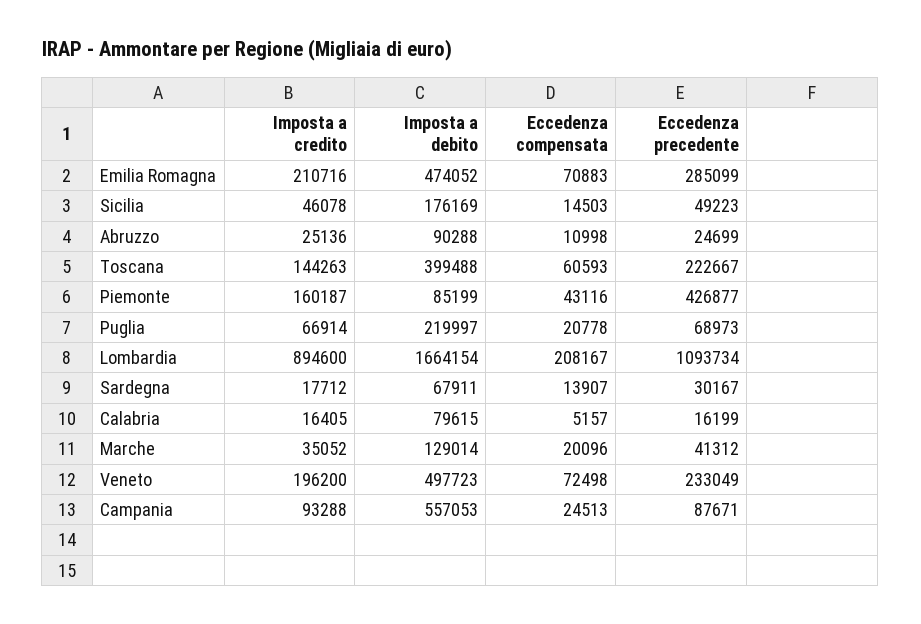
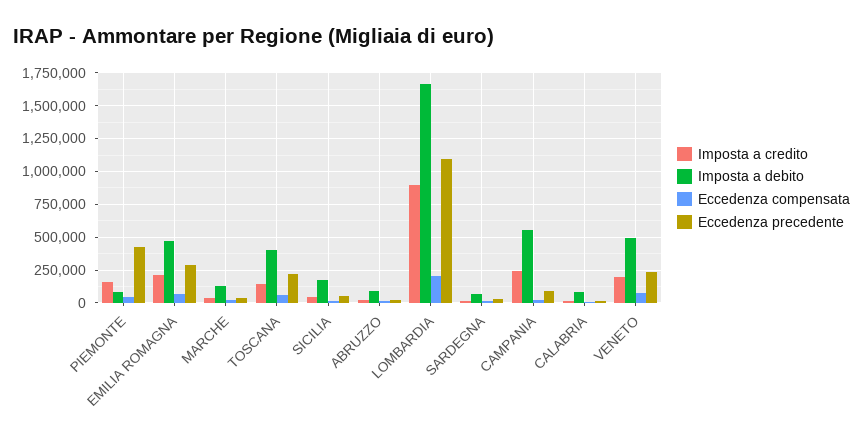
  {
    "Imposta a credito": {
      "Emilia Romagna": 210716,
      "Sicilia": 46078,
      "Abruzzo": 25136,
      "Toscana": 144263,
      "Piemonte": 160187,
-     "Puglia": 66914,
      "Lombardia": 894600,
      "Sardegna": 17712,
      "Calabria": 16405,
      "Marche": 35052,
      "Veneto": 196200,
-     "Campania": 93288
+     "Campania": 250000
    },
    "Imposta a debito": {
      "Emilia Romagna": 474052,
      "Sicilia": 176169,
      "Abruzzo": 90288,
      "Toscana": 399488,
      "Piemonte": 85199,
-     "Puglia": 219997,
      "Lombardia": 1664154,
      "Sardegna": 67911,
      "Calabria": 79615,
      "Marche": 129014,
      "Veneto": 497723,
      "Campania": 557053
    },
    "Eccedenza compensata": {
      "Emilia Romagna": 70883,
      "Sicilia": 14503,
      "Abruzzo": 10998,
      "Toscana": 60593,
      "Piemonte": 43116,
-     "Puglia": 20778,
      "Lombardia": 208167,
      "Sardegna": 13907,
      "Calabria": 5157,
      "Marche": 20096,
      "Veneto": 72498,
      "Campania": 24513
    },
    "Eccedenza precedente": {
      "Emilia Romagna": 285099,
      "Sicilia": 49223,
      "Abruzzo": 24699,
      "Toscana": 222667,
      "Piemonte": 426877,
-     "Puglia": 68973,
      "Lombardia": 1093734,
      "Sardegna": 30167,
      "Calabria": 16199,
      "Marche": 41312,
      "Veneto": 233049,
      "Campania": 87671
    }
  }

